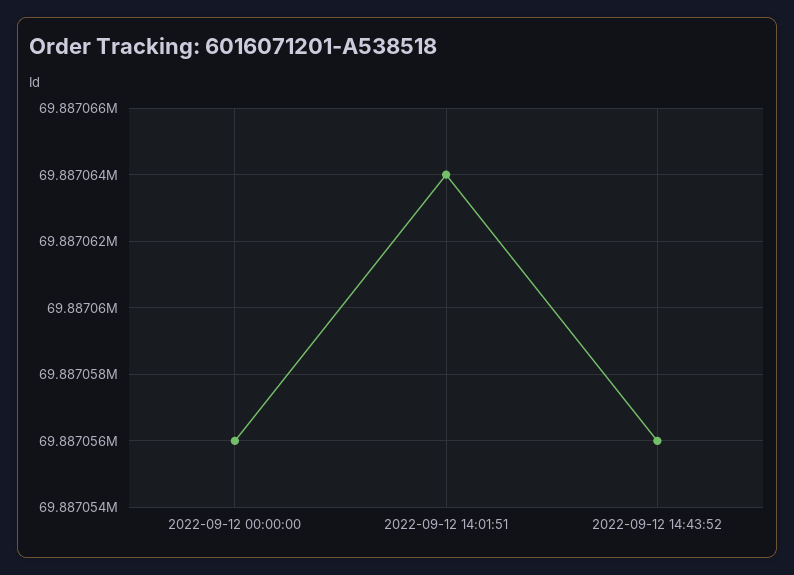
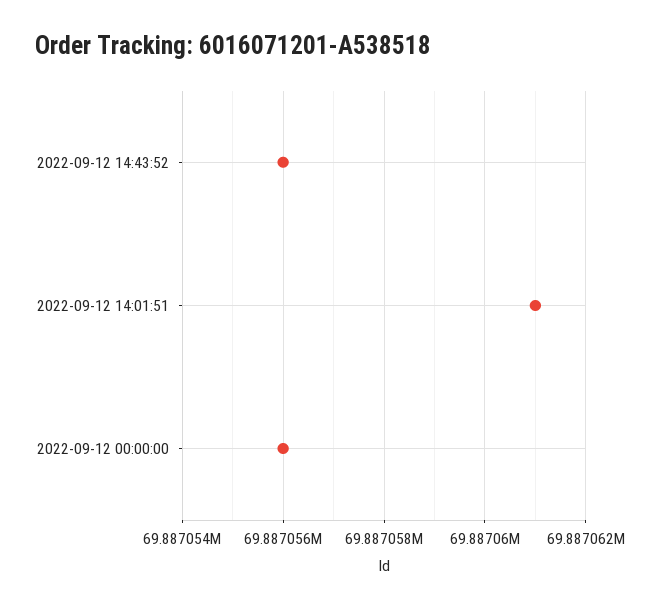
  {
    "2022-09-12 00:00:00": 69887056,
-   "2022-09-12 14:01:51": 69887064,
+   "2022-09-12 14:01:51": 69887061,
    "2022-09-12 14:43:52": 69887056
  }

